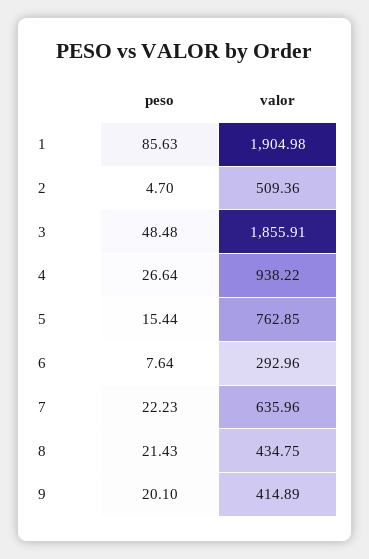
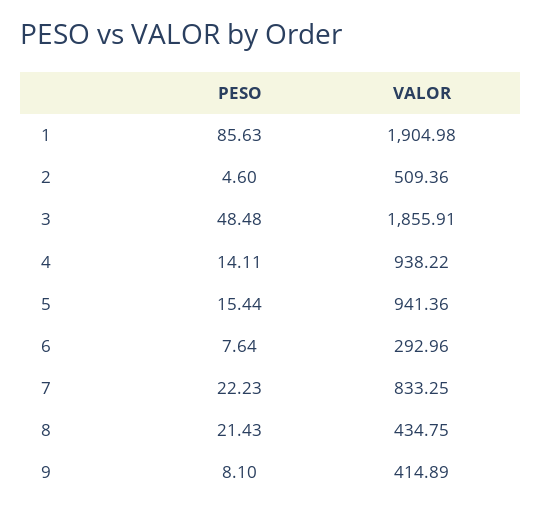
  {
    "peso": {
      "1": 85.63,
-     "2": 4.7,
+     "2": 4.6,
      "3": 48.48,
-     "4": 26.64,
+     "4": 14.11,
      "5": 15.44,
      "6": 7.64,
      "7": 22.23,
      "8": 21.43,
-     "9": 20.1
+     "9": 8.1
    },
    "valor": {
      "1": 1904.98,
      "2": 509.36,
      "3": 1855.91,
      "4": 938.22,
-     "5": 762.85,
+     "5": 941.36,
      "6": 292.96,
-     "7": 635.96,
+     "7": 833.25,
      "8": 434.75,
      "9": 414.89
    }
  }

